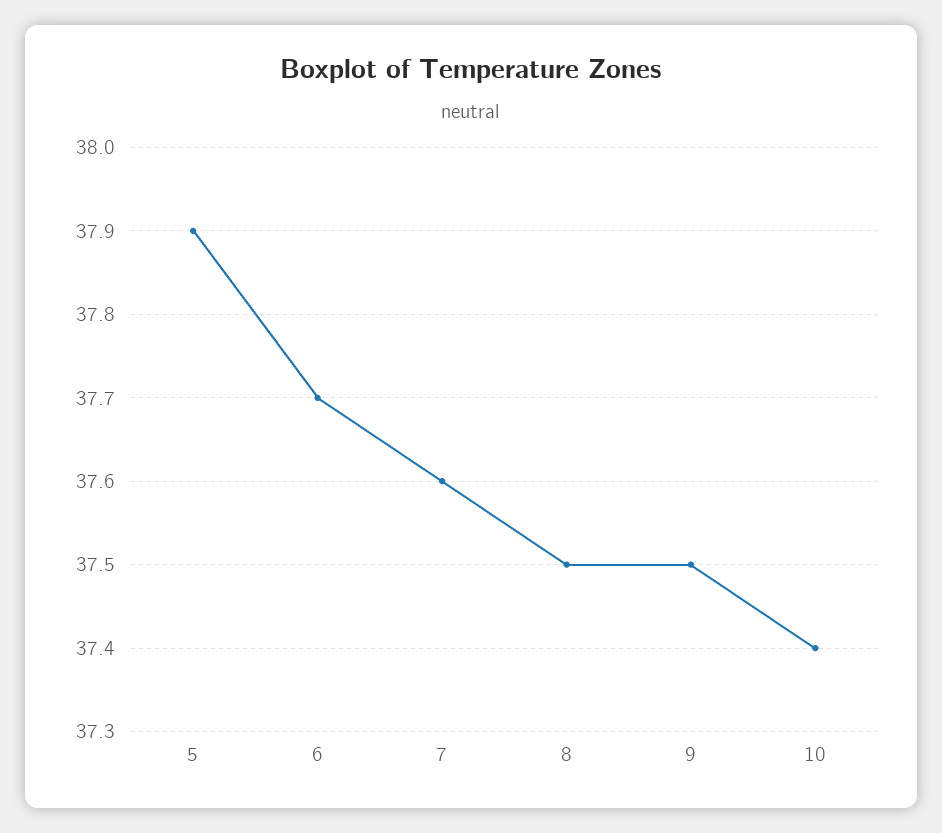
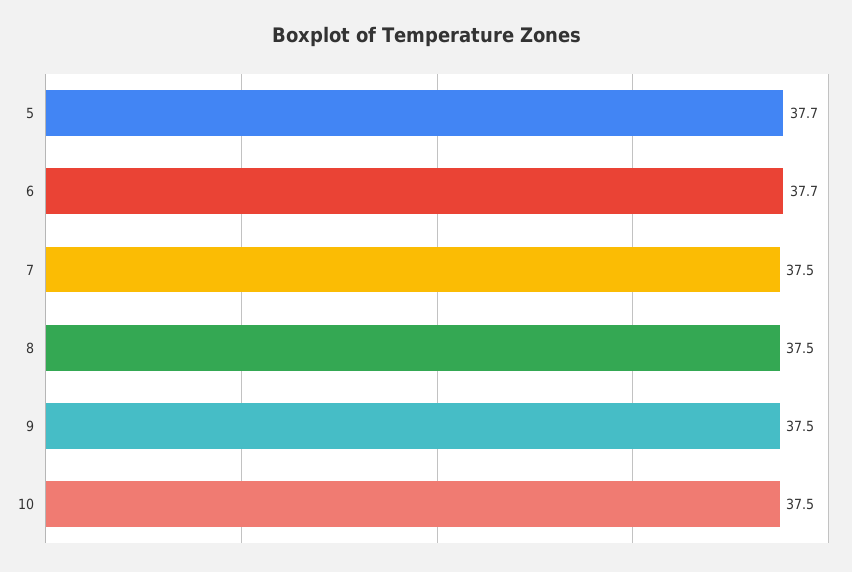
  {
-   "5": 37.9,
+   "5": 37.7,
    "6": 37.7,
-   "7": 37.6,
+   "7": 37.5,
    "8": 37.5,
    "9": 37.5,
-   "10": 37.4
+   "10": 37.5
  }

